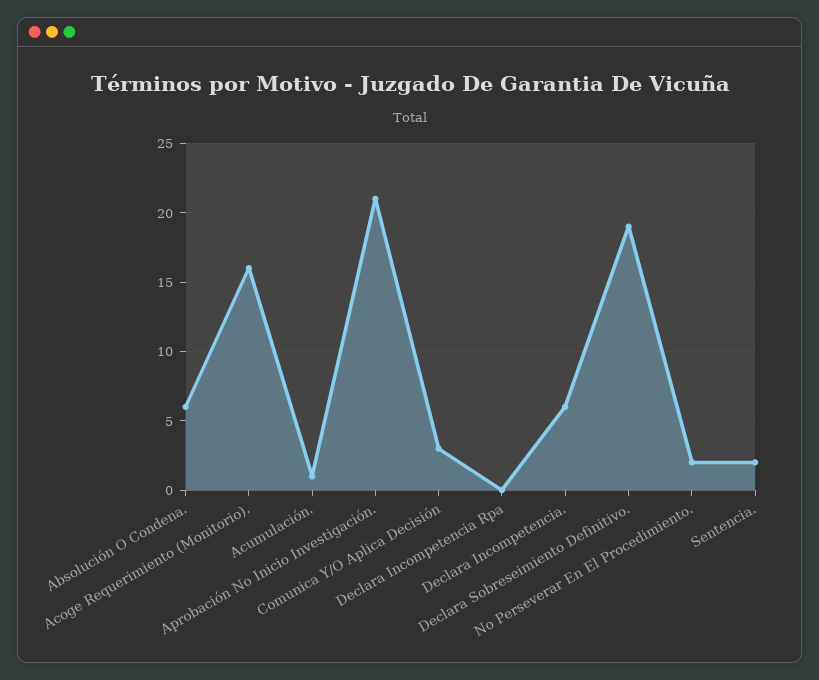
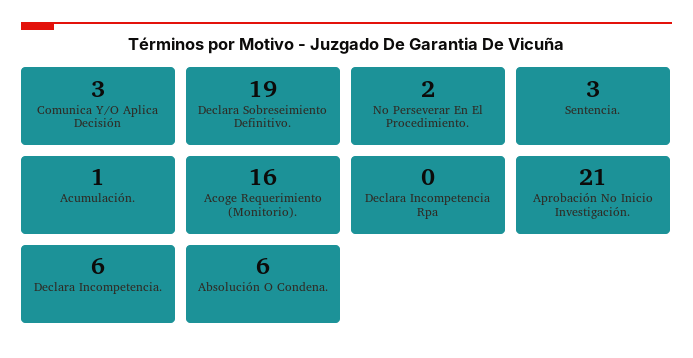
  {
    "Absolución O Condena.": 6,
    "Acoge Requerimiento (Monitorio).": 16,
    "Acumulación.": 1,
    "Aprobación No Inicio Investigación.": 21,
    "Comunica Y/O Aplica Decisión": 3,
    "Declara Incompetencia Rpa": 0,
    "Declara Incompetencia.": 6,
    "Declara Sobreseimiento Definitivo.": 19,
    "No Perseverar En El Procedimiento.": 2,
-   "Sentencia.": 2
+   "Sentencia.": 3
  }

